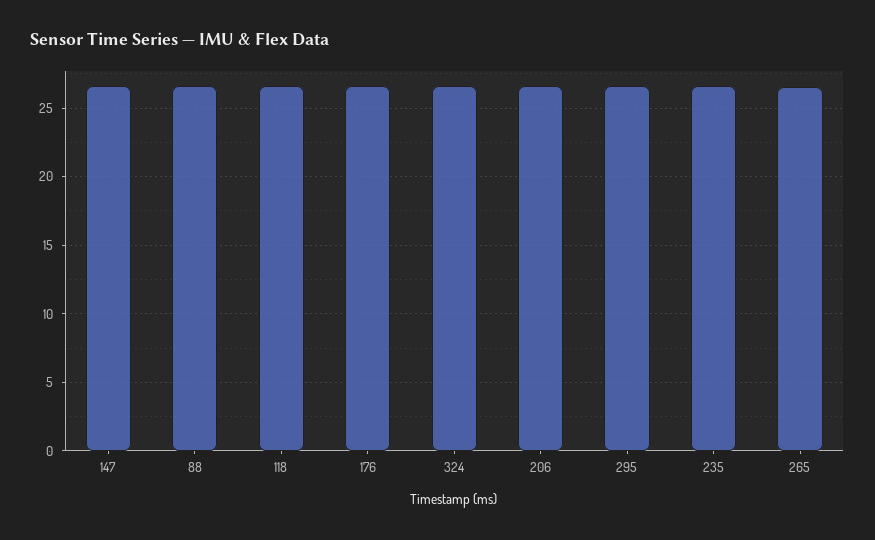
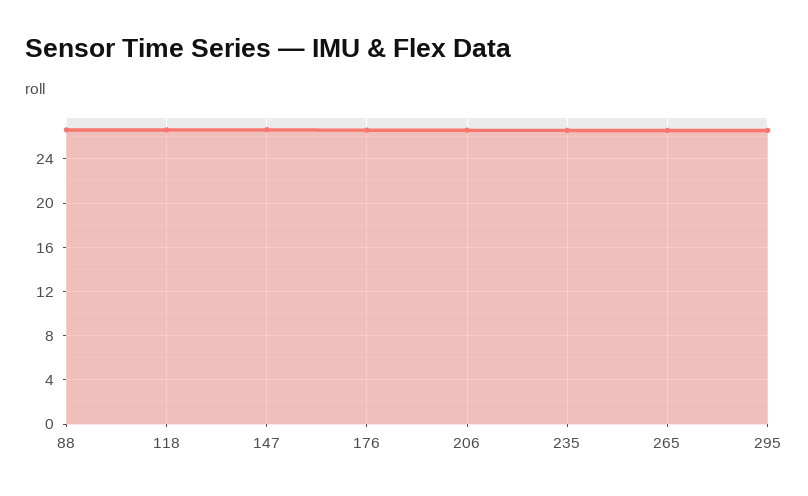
  {
    "147": 26.5,
    "88": 26.5,
    "118": 26.5,
    "176": 26.5,
-   "324": 26.5,
    "206": 26.5,
    "295": 26.5,
    "235": 26.5,
    "265": 26.5
  }

